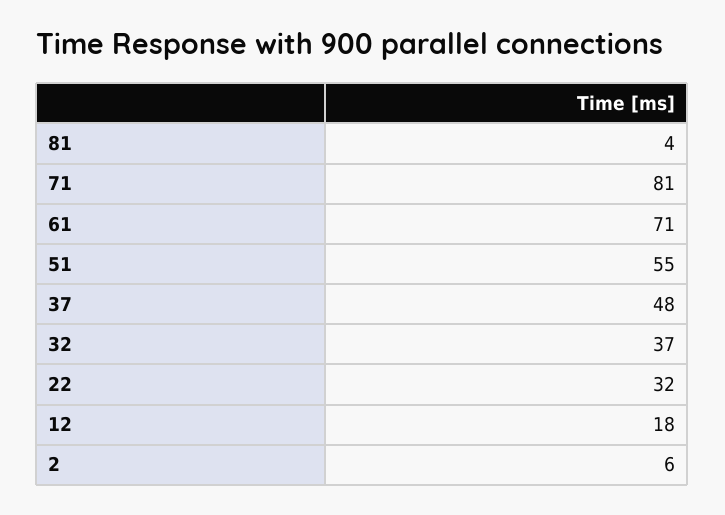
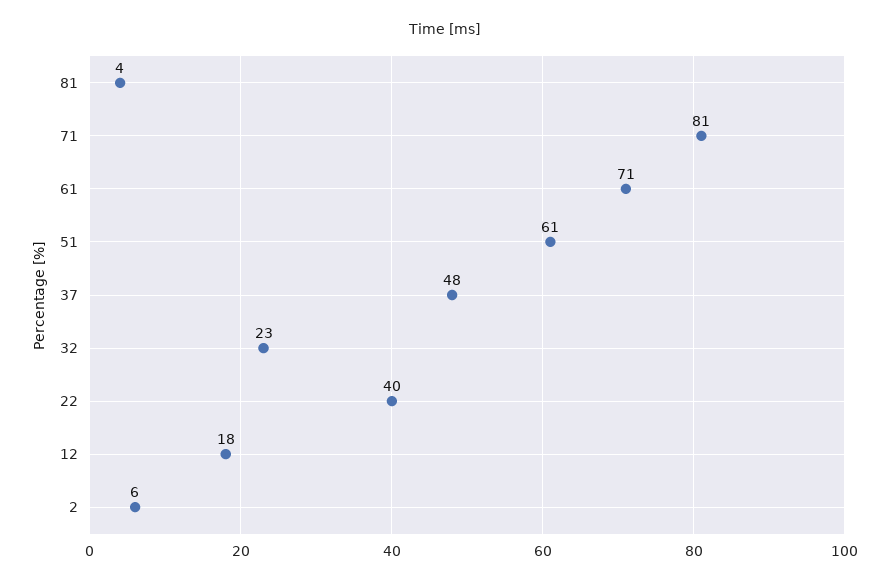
  {
    "81": 4,
    "71": 81,
    "61": 71,
-   "51": 55,
+   "51": 61,
    "37": 48,
-   "32": 37,
+   "32": 23,
-   "22": 32,
+   "22": 40,
    "12": 18,
    "2": 6
  }

